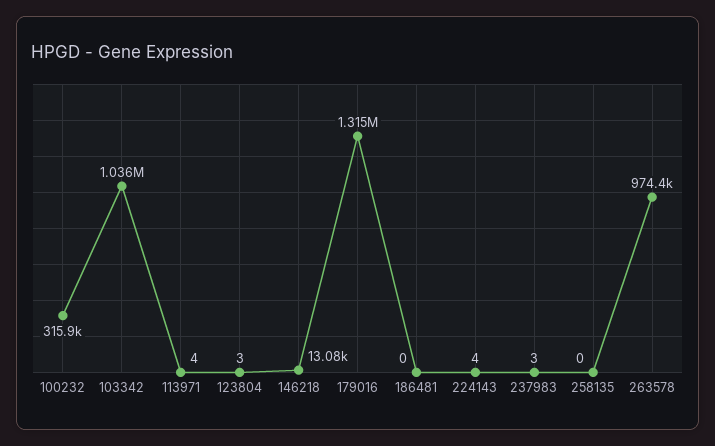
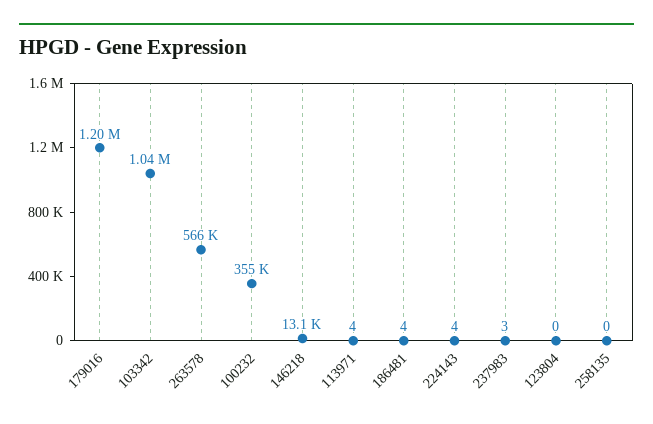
  {
-   "100232": 315900,
+   "100232": 355000,
    "103342": 1036000,
    "113971": 4,
-   "123804": 3,
+   "123804": 0,
    "146218": 13080,
-   "179016": 1315000,
+   "179016": 1200000,
-   "186481": 0,
+   "186481": 4,
    "224143": 4,
    "237983": 3,
    "258135": 0,
-   "263578": 974400
+   "263578": 566000
  }

